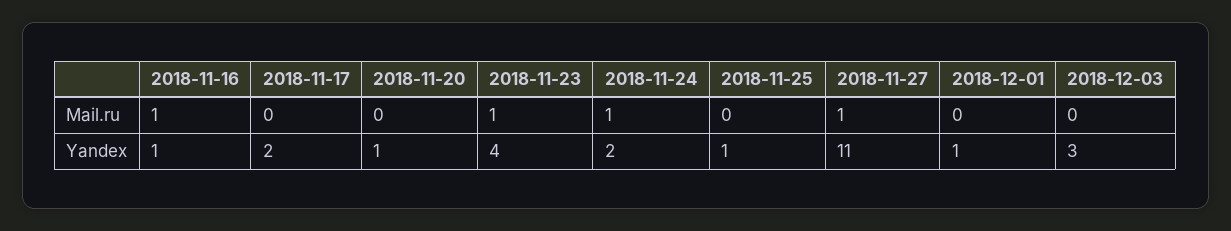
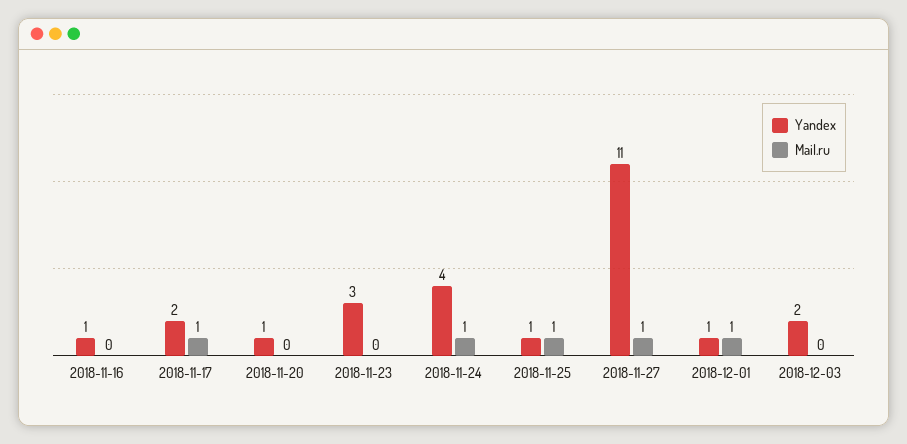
  {
    "Mail.ru": {
-     "2018-11-16": 1,
+     "2018-11-16": 0,
-     "2018-11-17": 0,
+     "2018-11-17": 1,
      "2018-11-20": 0,
-     "2018-11-23": 1,
+     "2018-11-23": 0,
      "2018-11-24": 1,
-     "2018-11-25": 0,
+     "2018-11-25": 1,
      "2018-11-27": 1,
-     "2018-12-01": 0,
+     "2018-12-01": 1,
      "2018-12-03": 0
    },
    "Yandex": {
      "2018-11-16": 1,
      "2018-11-17": 2,
      "2018-11-20": 1,
-     "2018-11-23": 4,
+     "2018-11-23": 3,
-     "2018-11-24": 2,
+     "2018-11-24": 4,
      "2018-11-25": 1,
      "2018-11-27": 11,
      "2018-12-01": 1,
-     "2018-12-03": 3
+     "2018-12-03": 2
    }
  }

